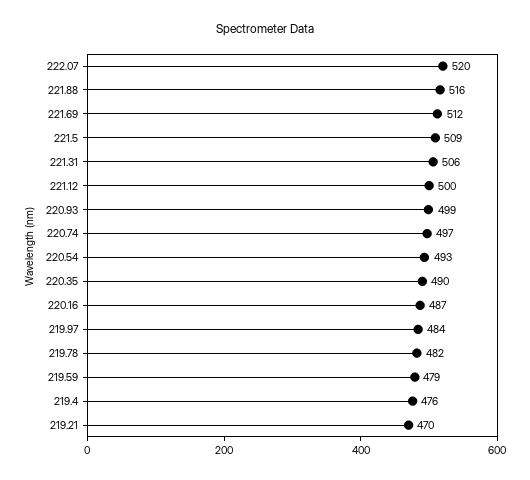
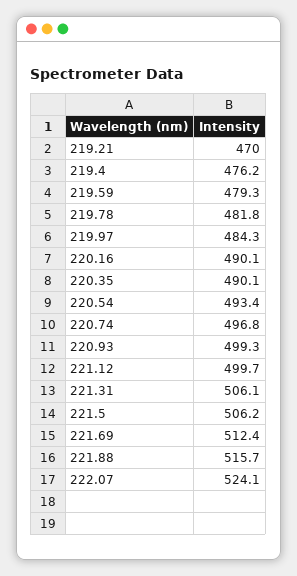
  {
-   "222.07": 520,
+   "222.07": 524.1,
    "221.88": 515.7,
    "221.69": 512.4,
-   "221.5": 509,
+   "221.5": 506.2,
    "221.31": 506.1,
    "221.12": 499.7,
    "220.93": 499.3,
    "220.74": 496.8,
    "220.54": 493.4,
    "220.35": 490.1,
-   "220.16": 487,
+   "220.16": 490.1,
    "219.97": 484.3,
    "219.78": 481.8,
    "219.59": 479.3,
    "219.4": 476.2,
    "219.21": 470
  }

